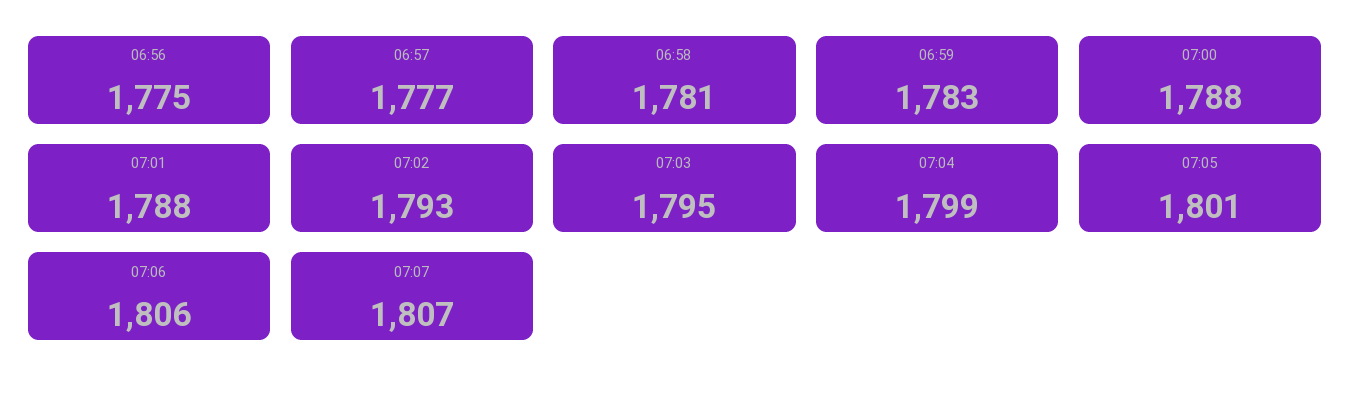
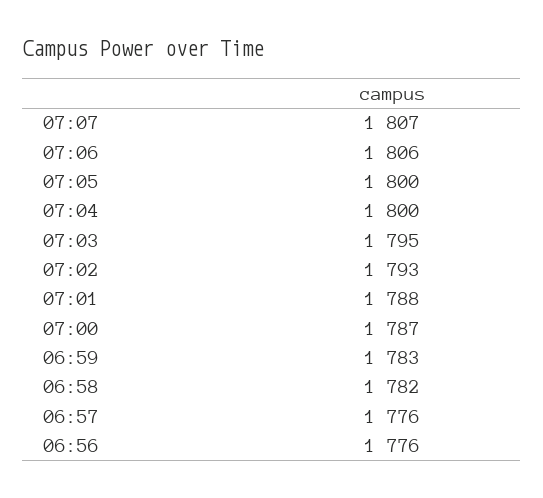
  {
-   "06:56": 1775,
+   "06:56": 1776,
-   "06:57": 1777,
+   "06:57": 1776,
-   "06:58": 1781,
+   "06:58": 1782,
    "06:59": 1783,
-   "07:00": 1788,
+   "07:00": 1787,
    "07:01": 1788,
    "07:02": 1793,
    "07:03": 1795,
-   "07:04": 1799,
+   "07:04": 1800,
-   "07:05": 1801,
+   "07:05": 1800,
    "07:06": 1806,
    "07:07": 1807
  }

